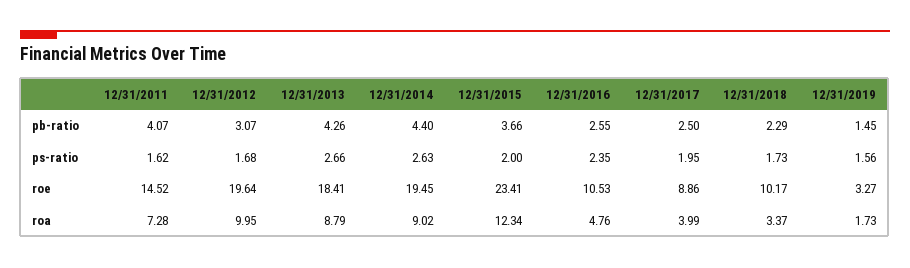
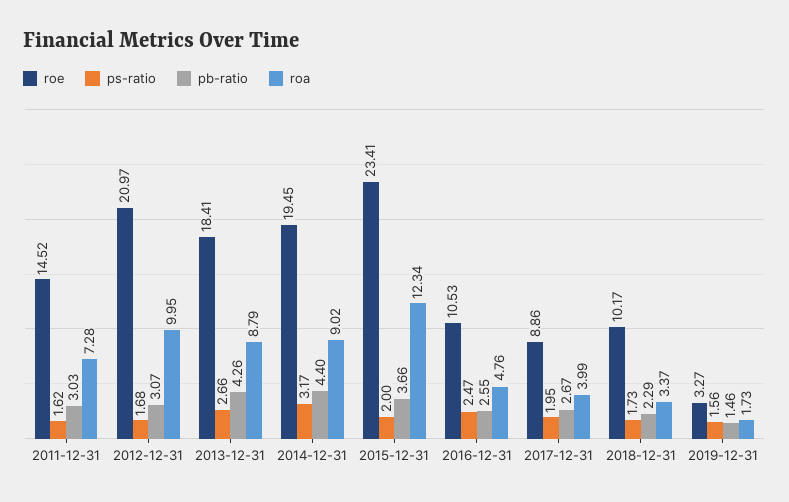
  {
    "pb-ratio": {
-     "12/31/2011": 4.07,
+     "12/31/2011": 3.03,
      "12/31/2012": 3.07,
      "12/31/2013": 4.26,
      "12/31/2014": 4.4,
      "12/31/2015": 3.66,
      "12/31/2016": 2.55,
-     "12/31/2017": 2.5,
+     "12/31/2017": 2.67,
      "12/31/2018": 2.29,
-     "12/31/2019": 1.45
+     "12/31/2019": 1.46
    },
    "ps-ratio": {
      "12/31/2011": 1.62,
      "12/31/2012": 1.68,
      "12/31/2013": 2.66,
-     "12/31/2014": 2.63,
+     "12/31/2014": 3.17,
      "12/31/2015": 2,
-     "12/31/2016": 2.35,
+     "12/31/2016": 2.47,
      "12/31/2017": 1.95,
      "12/31/2018": 1.73,
      "12/31/2019": 1.56
    },
    "roe": {
      "12/31/2011": 14.52,
-     "12/31/2012": 19.64,
+     "12/31/2012": 20.97,
      "12/31/2013": 18.41,
      "12/31/2014": 19.45,
      "12/31/2015": 23.41,
      "12/31/2016": 10.53,
      "12/31/2017": 8.86,
      "12/31/2018": 10.17,
      "12/31/2019": 3.27
    },
    "roa": {
      "12/31/2011": 7.28,
      "12/31/2012": 9.95,
      "12/31/2013": 8.79,
      "12/31/2014": 9.02,
      "12/31/2015": 12.34,
      "12/31/2016": 4.76,
      "12/31/2017": 3.99,
      "12/31/2018": 3.37,
      "12/31/2019": 1.73
    }
  }

